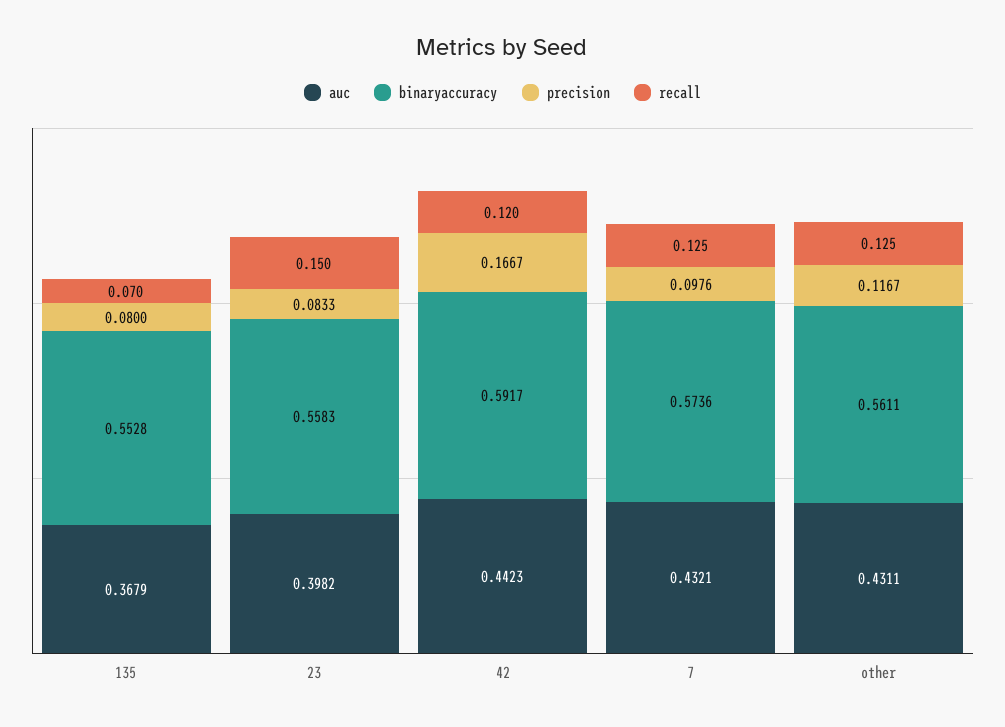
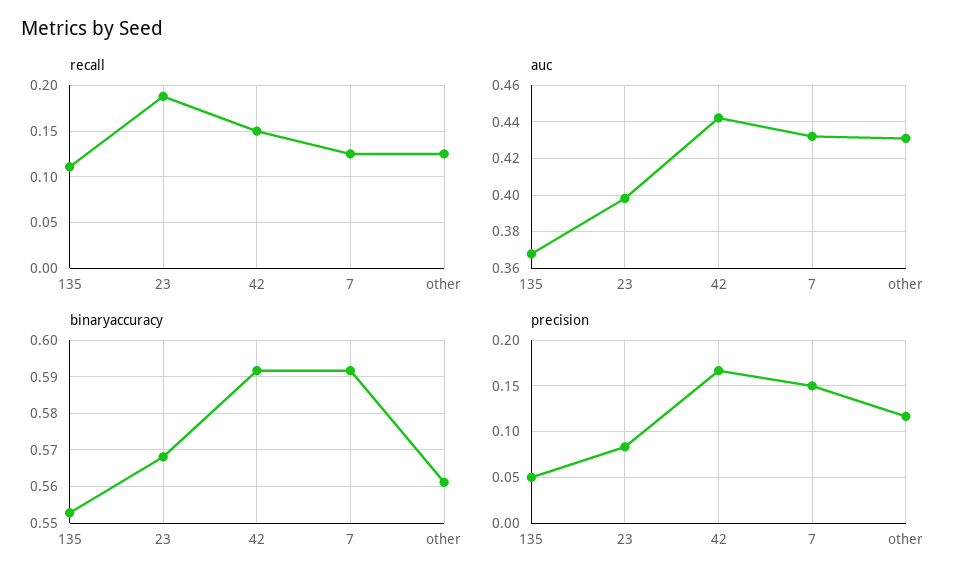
  {
    "auc": {
      "135": 0.3679,
      "23": 0.3982,
      "42": 0.4423,
      "7": 0.4321,
      "other": 0.4311
    },
    "binaryaccuracy": {
      "135": 0.5528,
-     "23": 0.5583,
+     "23": 0.568,
      "42": 0.5917,
-     "7": 0.5736,
+     "7": 0.592,
      "other": 0.5611
    },
    "precision": {
-     "135": 0.08,
+     "135": 0.05,
      "23": 0.0833,
      "42": 0.1667,
-     "7": 0.0976,
+     "7": 0.15,
      "other": 0.1167
    },
    "recall": {
-     "135": 0.07,
+     "135": 0.11,
-     "23": 0.15,
+     "23": 0.19,
-     "42": 0.12,
+     "42": 0.15,
      "7": 0.125,
      "other": 0.125
    }
  }

